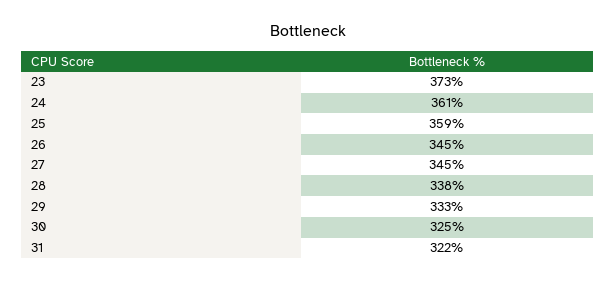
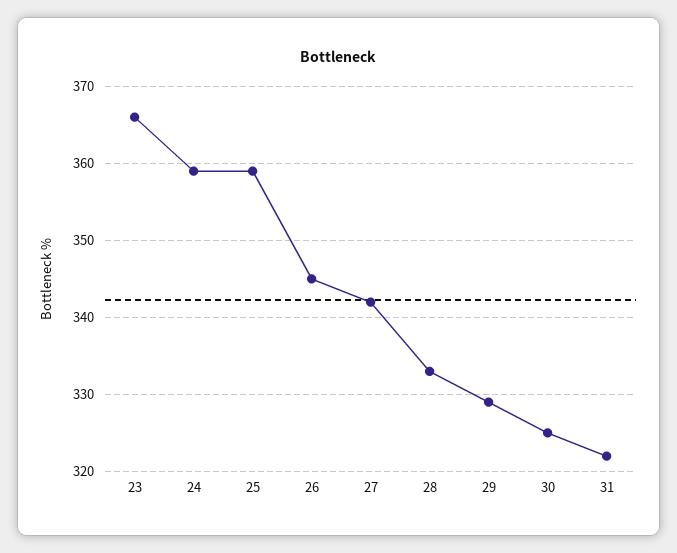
  {
-   "23": 373,
+   "23": 366,
-   "24": 361,
+   "24": 359,
    "25": 359,
    "26": 345,
-   "27": 345,
+   "27": 342,
-   "28": 338,
+   "28": 333,
-   "29": 333,
+   "29": 329,
    "30": 325,
    "31": 322
  }

